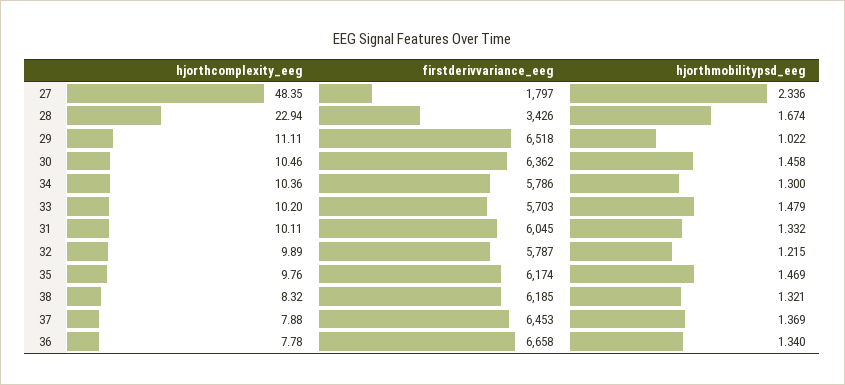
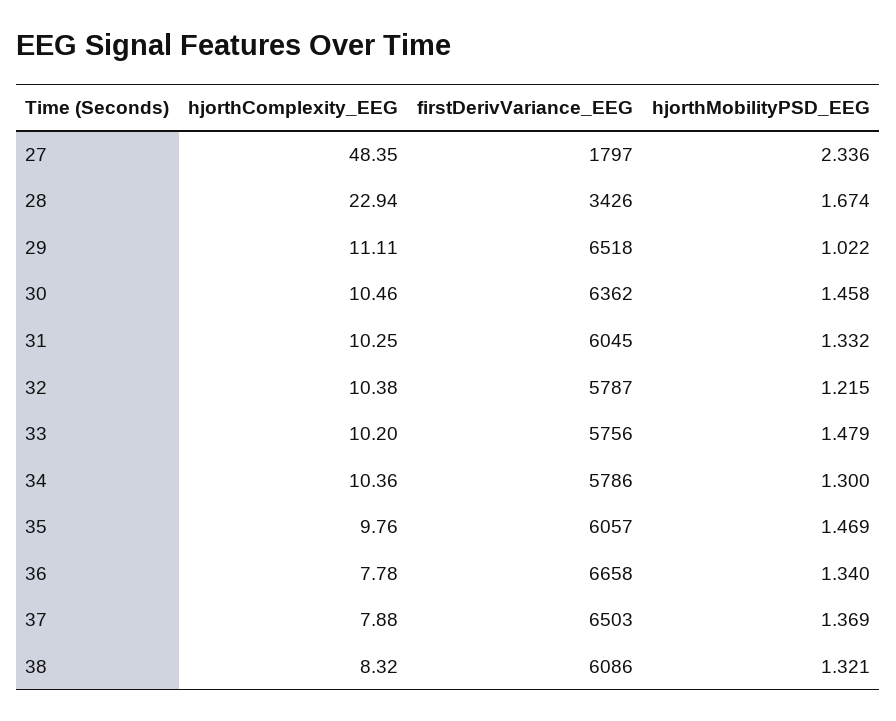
  {
    "hjorthcomplexity_eeg": {
      "27": 48.35,
      "28": 22.94,
      "29": 11.11,
      "30": 10.46,
      "34": 10.36,
      "33": 10.2,
-     "31": 10.11,
+     "31": 10.25,
-     "32": 9.89,
+     "32": 10.38,
      "35": 9.76,
      "38": 8.32,
      "37": 7.88,
      "36": 7.78
    },
    "firstderivvariance_eeg": {
      "27": 1797,
      "28": 3426,
      "29": 6518,
      "30": 6362,
      "34": 5786,
-     "33": 5703,
+     "33": 5756,
      "31": 6045,
      "32": 5787,
-     "35": 6174,
+     "35": 6057,
-     "38": 6185,
+     "38": 6086,
-     "37": 6453,
+     "37": 6503,
      "36": 6658
    },
    "hjorthmobilitypsd_eeg": {
      "27": 2.336,
      "28": 1.674,
      "29": 1.022,
      "30": 1.458,
      "34": 1.3,
      "33": 1.479,
      "31": 1.332,
      "32": 1.215,
      "35": 1.469,
      "38": 1.321,
      "37": 1.369,
      "36": 1.34
    }
  }

